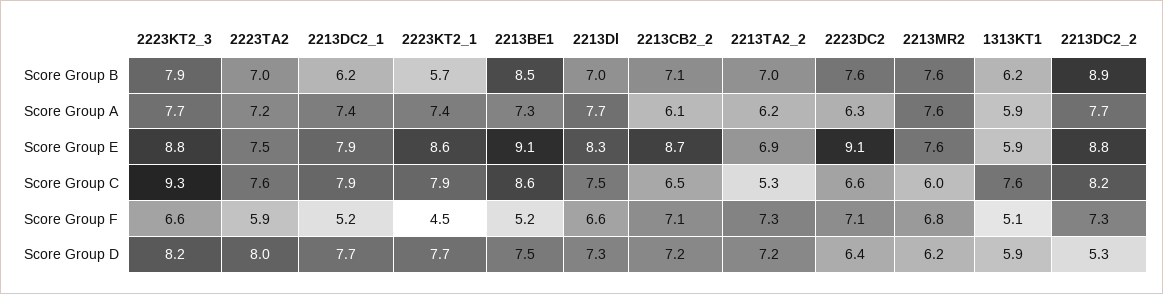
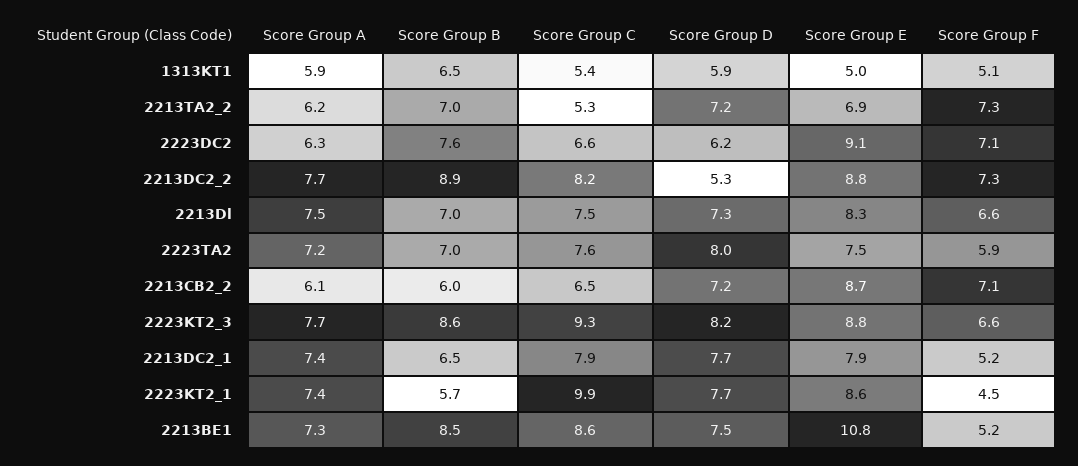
  {
    "2223KT2_3": {
-     "Score Group B": 7.9,
+     "Score Group B": 8.6,
      "Score Group A": 7.7,
      "Score Group E": 8.8,
      "Score Group C": 9.3,
      "Score Group F": 6.6,
      "Score Group D": 8.2
    },
    "2223TA2": {
      "Score Group B": 7,
      "Score Group A": 7.2,
      "Score Group E": 7.5,
      "Score Group C": 7.6,
      "Score Group F": 5.9,
      "Score Group D": 8
    },
    "2213DC2_1": {
-     "Score Group B": 6.2,
+     "Score Group B": 6.5,
      "Score Group A": 7.4,
      "Score Group E": 7.9,
      "Score Group C": 7.9,
      "Score Group F": 5.2,
      "Score Group D": 7.7
    },
    "2223KT2_1": {
      "Score Group B": 5.7,
      "Score Group A": 7.4,
      "Score Group E": 8.6,
-     "Score Group C": 7.9,
+     "Score Group C": 9.9,
      "Score Group F": 4.5,
      "Score Group D": 7.7
    },
    "2213BE1": {
      "Score Group B": 8.5,
      "Score Group A": 7.3,
-     "Score Group E": 9.1,
+     "Score Group E": 10.8,
      "Score Group C": 8.6,
      "Score Group F": 5.2,
      "Score Group D": 7.5
    },
    "2213Dl": {
      "Score Group B": 7,
-     "Score Group A": 7.7,
+     "Score Group A": 7.5,
      "Score Group E": 8.3,
      "Score Group C": 7.5,
      "Score Group F": 6.6,
      "Score Group D": 7.3
    },
    "2213CB2_2": {
-     "Score Group B": 7.1,
+     "Score Group B": 6,
      "Score Group A": 6.1,
      "Score Group E": 8.7,
      "Score Group C": 6.5,
      "Score Group F": 7.1,
      "Score Group D": 7.2
    },
    "2213TA2_2": {
      "Score Group B": 7,
      "Score Group A": 6.2,
      "Score Group E": 6.9,
      "Score Group C": 5.3,
      "Score Group F": 7.3,
      "Score Group D": 7.2
    },
    "2223DC2": {
      "Score Group B": 7.6,
      "Score Group A": 6.3,
      "Score Group E": 9.1,
      "Score Group C": 6.6,
      "Score Group F": 7.1,
-     "Score Group D": 6.4
+     "Score Group D": 6.2
    },
-   "2213MR2": {
-     "Score Group B": 7.6,
-     "Score Group A": 7.6,
-     "Score Group E": 7.6,
-     "Score Group C": 6,
-     "Score Group F": 6.8,
-     "Score Group D": 6.2
-   },
    "1313KT1": {
-     "Score Group B": 6.2,
+     "Score Group B": 6.5,
      "Score Group A": 5.9,
-     "Score Group E": 5.9,
+     "Score Group E": 5,
-     "Score Group C": 7.6,
+     "Score Group C": 5.4,
      "Score Group F": 5.1,
      "Score Group D": 5.9
    },
    "2213DC2_2": {
      "Score Group B": 8.9,
      "Score Group A": 7.7,
      "Score Group E": 8.8,
      "Score Group C": 8.2,
      "Score Group F": 7.3,
      "Score Group D": 5.3
    }
  }

